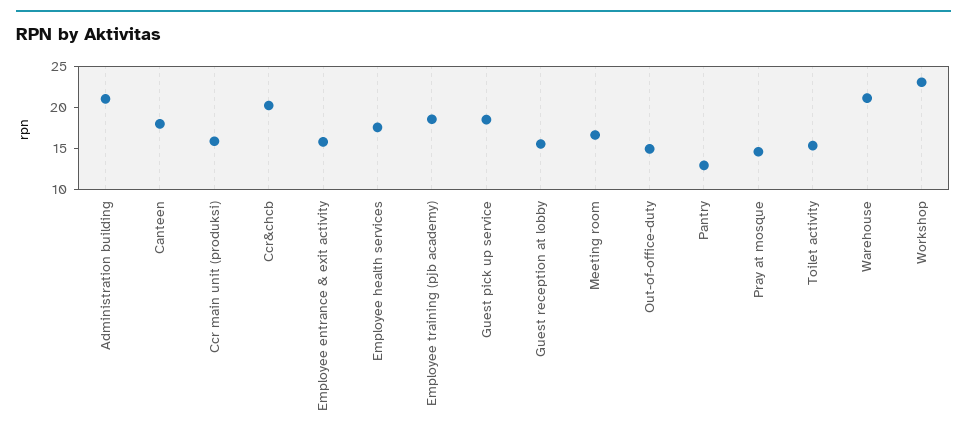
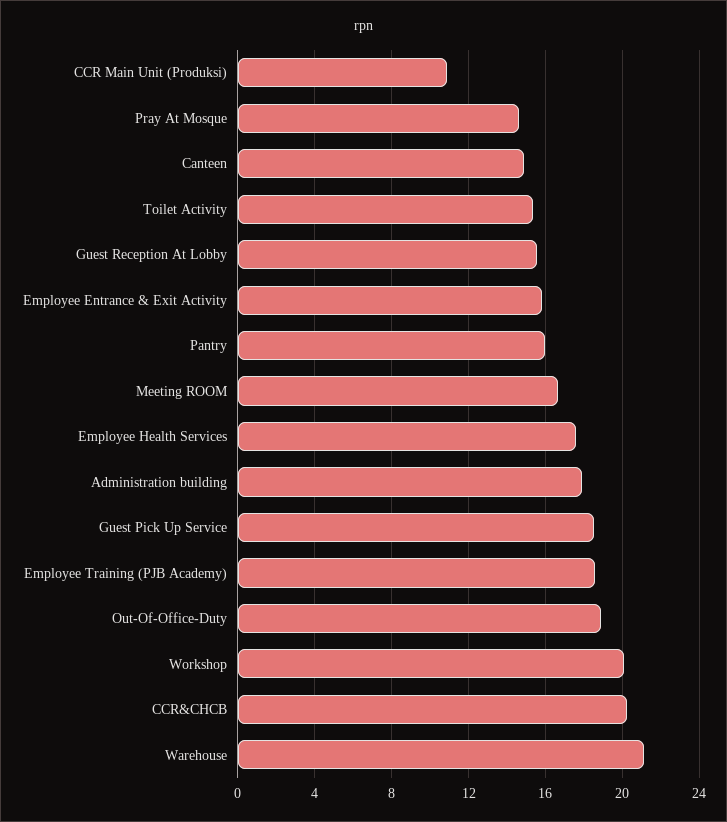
  {
-   "Administration building": 21,
+   "Administration building": 18,
-   "Canteen": 18,
+   "Canteen": 15,
-   "Ccr main unit (produksi)": 16,
+   "Ccr main unit (produksi)": 11,
    "Ccr&chcb": 20.5,
    "Employee entrance & exit activity": 16,
    "Employee health services": 17.5,
    "Employee training (pjb academy)": 18.5,
    "Guest pick up service": 18.5,
    "Guest reception at lobby": 15.5,
    "Meeting room": 16.5,
-   "Out-of-office-duty": 15,
+   "Out-of-office-duty": 19,
-   "Pantry": 13,
+   "Pantry": 16,
    "Pray at mosque": 14.5,
    "Toilet activity": 15.5,
    "Warehouse": 21,
-   "Workshop": 23
+   "Workshop": 20
  }

